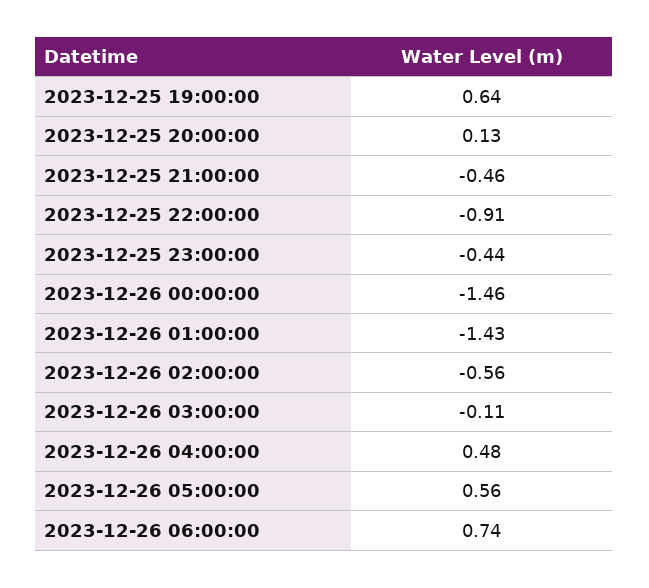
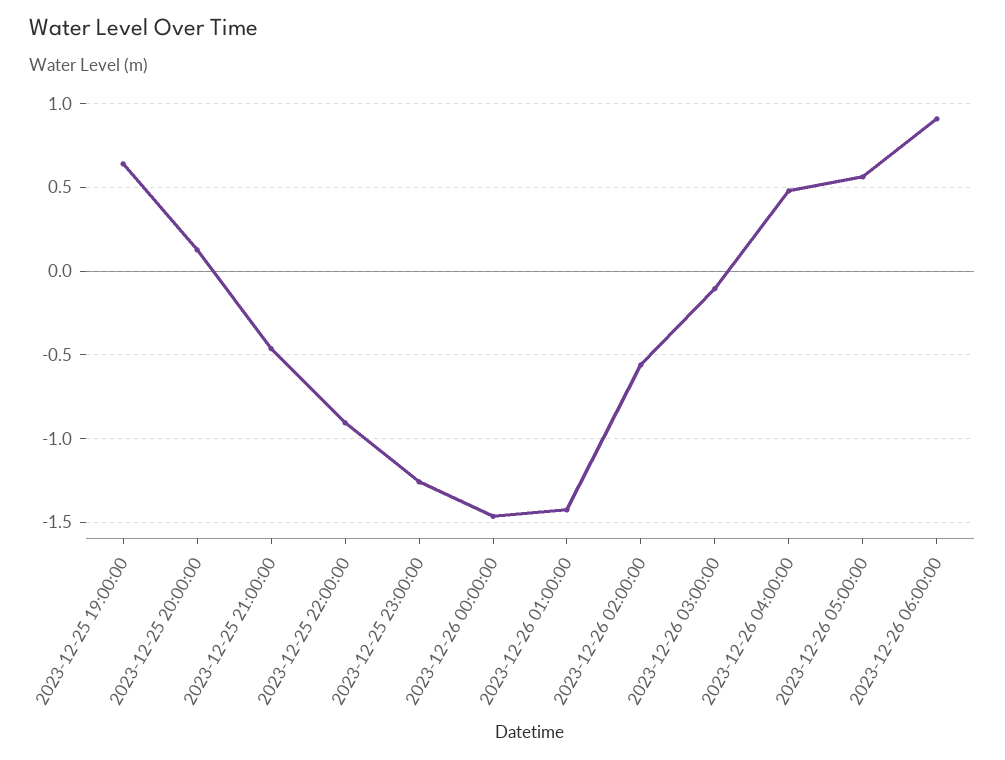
  {
    "2023-12-25 19:00:00": 0.64,
    "2023-12-25 20:00:00": 0.13,
    "2023-12-25 21:00:00": -0.46,
    "2023-12-25 22:00:00": -0.91,
-   "2023-12-25 23:00:00": -0.44,
+   "2023-12-25 23:00:00": -1.25,
    "2023-12-26 00:00:00": -1.46,
    "2023-12-26 01:00:00": -1.43,
    "2023-12-26 02:00:00": -0.56,
    "2023-12-26 03:00:00": -0.11,
    "2023-12-26 04:00:00": 0.48,
    "2023-12-26 05:00:00": 0.56,
-   "2023-12-26 06:00:00": 0.74
+   "2023-12-26 06:00:00": 0.9
  }

